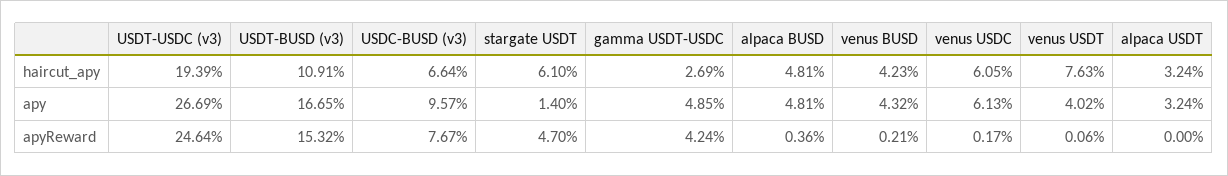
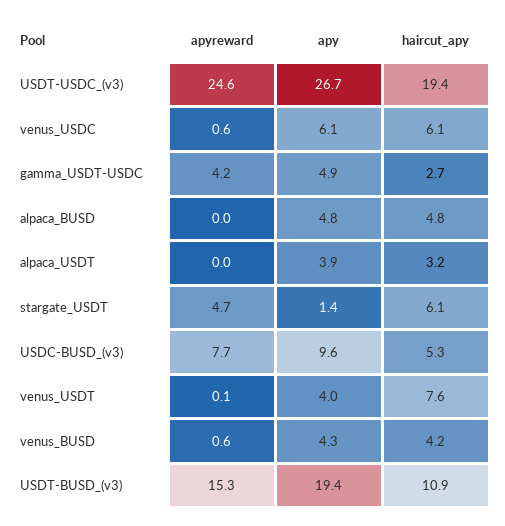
  {
    "USDT-USDC (v3)": {
      "haircut_apy": 19.39,
      "apy": 26.69,
      "apyReward": 24.64
    },
    "USDT-BUSD (v3)": {
      "haircut_apy": 10.91,
-     "apy": 16.65,
+     "apy": 19.4,
      "apyReward": 15.32
    },
    "USDC-BUSD (v3)": {
-     "haircut_apy": 6.64,
+     "haircut_apy": 5.3,
      "apy": 9.57,
      "apyReward": 7.67
    },
    "stargate USDT": {
      "haircut_apy": 6.1,
      "apy": 1.4,
      "apyReward": 4.7
    },
    "gamma USDT-USDC": {
      "haircut_apy": 2.69,
      "apy": 4.85,
      "apyReward": 4.24
    },
    "alpaca BUSD": {
      "haircut_apy": 4.81,
      "apy": 4.81,
-     "apyReward": 0.36
+     "apyReward": 0
    },
    "venus BUSD": {
      "haircut_apy": 4.23,
      "apy": 4.32,
-     "apyReward": 0.21
+     "apyReward": 0.6
    },
    "venus USDC": {
      "haircut_apy": 6.05,
      "apy": 6.13,
-     "apyReward": 0.17
+     "apyReward": 0.6
    },
    "venus USDT": {
      "haircut_apy": 7.63,
      "apy": 4.02,
      "apyReward": 0.06
    },
    "alpaca USDT": {
      "haircut_apy": 3.24,
-     "apy": 3.24,
+     "apy": 3.9,
      "apyReward": 0
    }
  }

